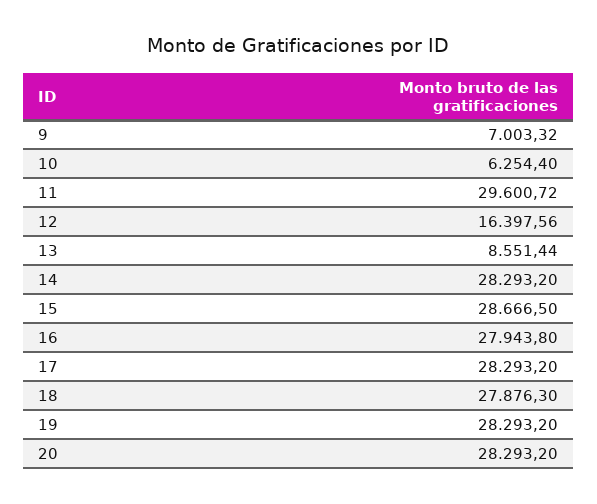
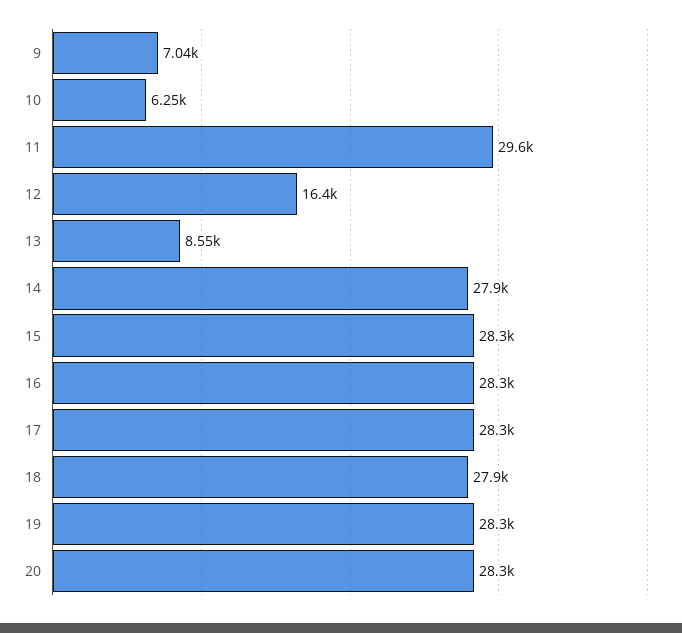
  {
-   "9": 7003.32,
+   "9": 7040,
    "10": 6254.4,
    "11": 29600.72,
    "12": 16397.56,
    "13": 8551.44,
-   "14": 28293.2,
+   "14": 27900,
-   "15": 28666.5,
+   "15": 28300,
-   "16": 27943.8,
+   "16": 28300,
    "17": 28293.2,
    "18": 27876.3,
    "19": 28293.2,
    "20": 28293.2
  }

